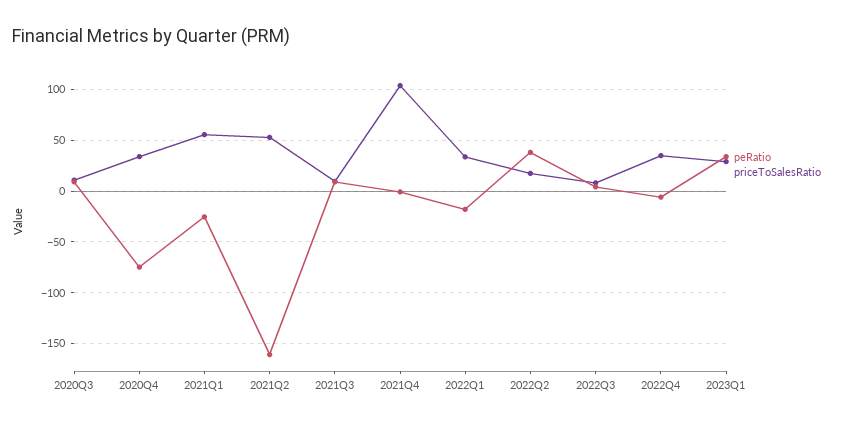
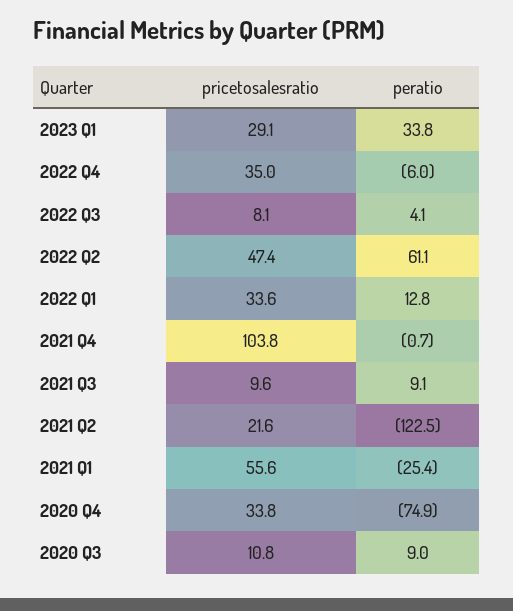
  {
    "peRatio": {
      "2020Q3": 9,
      "2020Q4": -74.9,
      "2021Q1": -25.4,
-     "2021Q2": -160,
+     "2021Q2": -122.5,
      "2021Q3": 9.1,
      "2021Q4": -0.7,
-     "2022Q1": -20,
+     "2022Q1": 12.8,
-     "2022Q2": 40,
+     "2022Q2": 61.1,
      "2022Q3": 4.1,
      "2022Q4": -6,
      "2023Q1": 33.8
    },
    "priceToSalesRatio": {
      "2020Q3": 10.8,
      "2020Q4": 33.8,
      "2021Q1": 55.6,
-     "2021Q2": 50,
+     "2021Q2": 21.6,
      "2021Q3": 9.6,
      "2021Q4": 103.8,
      "2022Q1": 33.6,
-     "2022Q2": 20,
+     "2022Q2": 47.4,
      "2022Q3": 8.1,
      "2022Q4": 35,
      "2023Q1": 29.1
    }
  }

